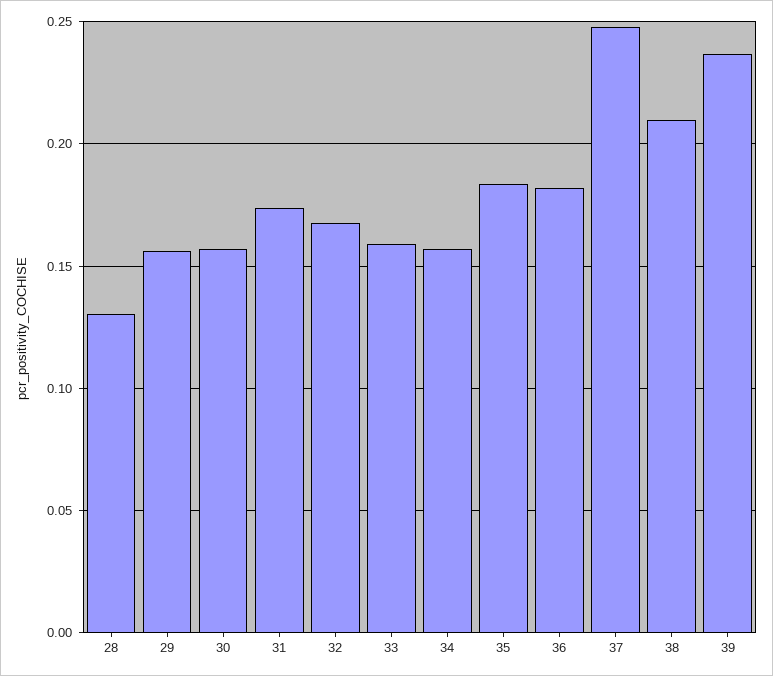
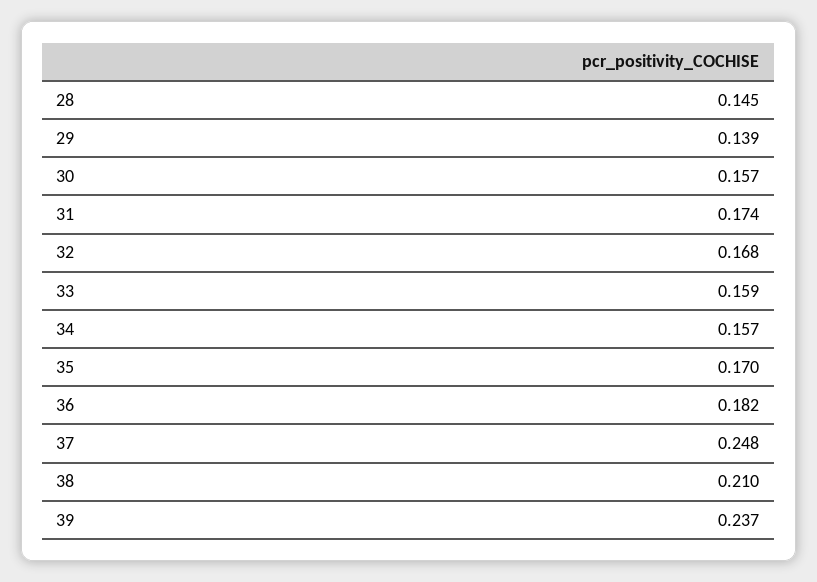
  {
-   "28": 0.13,
+   "28": 0.145,
-   "29": 0.155,
+   "29": 0.139,
    "30": 0.157,
    "31": 0.174,
    "32": 0.168,
    "33": 0.159,
    "34": 0.157,
-   "35": 0.185,
+   "35": 0.17,
    "36": 0.182,
    "37": 0.248,
    "38": 0.21,
    "39": 0.237
  }

